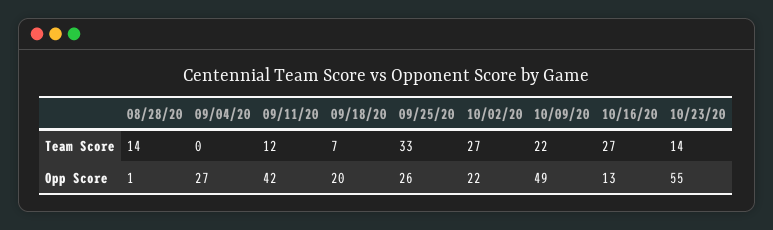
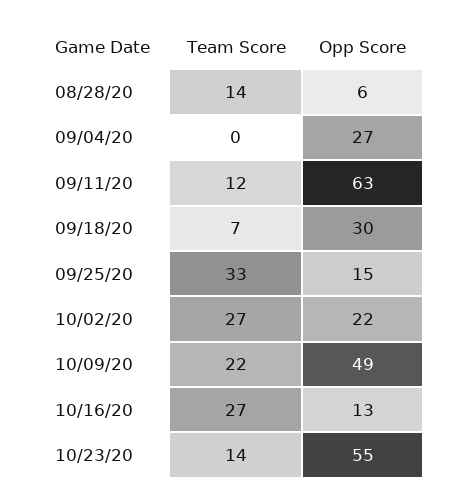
  {
    "08/28/20": {
      "Team Score": 14,
-     "Opp Score": 1
+     "Opp Score": 6
    },
    "09/04/20": {
      "Team Score": 0,
      "Opp Score": 27
    },
    "09/11/20": {
      "Team Score": 12,
-     "Opp Score": 42
+     "Opp Score": 63
    },
    "09/18/20": {
      "Team Score": 7,
-     "Opp Score": 20
+     "Opp Score": 30
    },
    "09/25/20": {
      "Team Score": 33,
-     "Opp Score": 26
+     "Opp Score": 15
    },
    "10/02/20": {
      "Team Score": 27,
      "Opp Score": 22
    },
    "10/09/20": {
      "Team Score": 22,
      "Opp Score": 49
    },
    "10/16/20": {
      "Team Score": 27,
      "Opp Score": 13
    },
    "10/23/20": {
      "Team Score": 14,
      "Opp Score": 55
    }
  }

